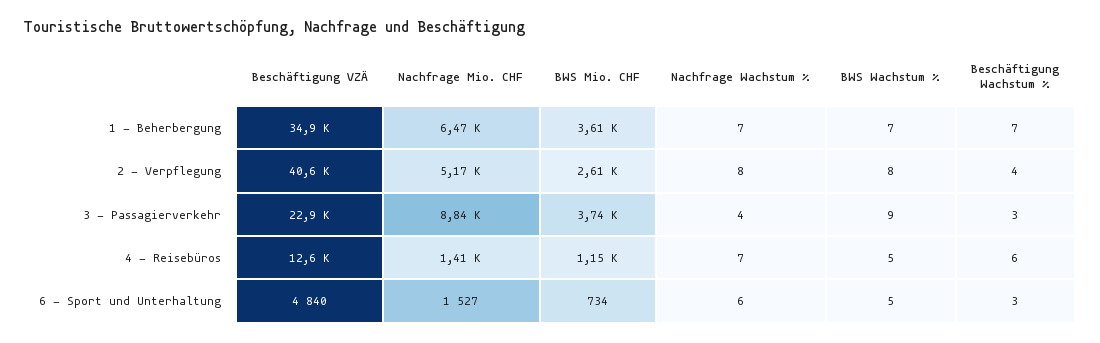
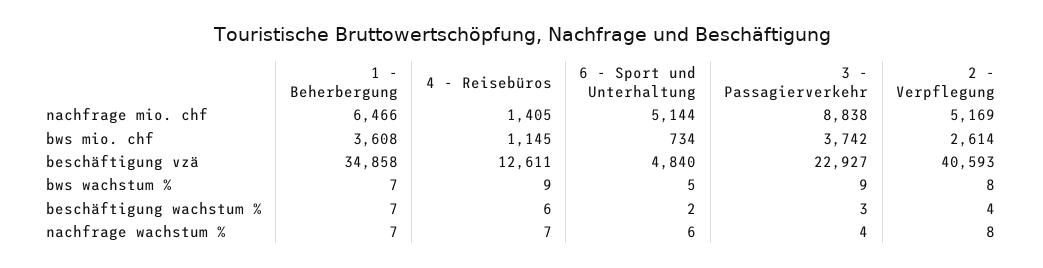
  {
    "Beschäftigung VZÄ": {
      "1 - Beherbergung": 34858,
      "2 - Verpflegung": 40593,
      "3 - Passagierverkehr": 22927,
      "4 - Reisebüros": 12611,
      "6 - Sport und Unterhaltung": 4840
    },
    "Nachfrage Mio. CHF": {
      "1 - Beherbergung": 6466,
      "2 - Verpflegung": 5169,
      "3 - Passagierverkehr": 8838,
      "4 - Reisebüros": 1405,
-     "6 - Sport und Unterhaltung": 1527
+     "6 - Sport und Unterhaltung": 5144
    },
    "BWS Mio. CHF": {
      "1 - Beherbergung": 3608,
      "2 - Verpflegung": 2614,
      "3 - Passagierverkehr": 3742,
      "4 - Reisebüros": 1145,
      "6 - Sport und Unterhaltung": 734
    },
    "Nachfrage Wachstum %": {
      "1 - Beherbergung": 7,
      "2 - Verpflegung": 8,
      "3 - Passagierverkehr": 4,
      "4 - Reisebüros": 7,
      "6 - Sport und Unterhaltung": 6
    },
    "BWS Wachstum %": {
      "1 - Beherbergung": 7,
      "2 - Verpflegung": 8,
      "3 - Passagierverkehr": 9,
-     "4 - Reisebüros": 5,
+     "4 - Reisebüros": 9,
      "6 - Sport und Unterhaltung": 5
    },
    "Beschäftigung Wachstum %": {
      "1 - Beherbergung": 7,
      "2 - Verpflegung": 4,
      "3 - Passagierverkehr": 3,
      "4 - Reisebüros": 6,
-     "6 - Sport und Unterhaltung": 3
+     "6 - Sport und Unterhaltung": 2
    }
  }

